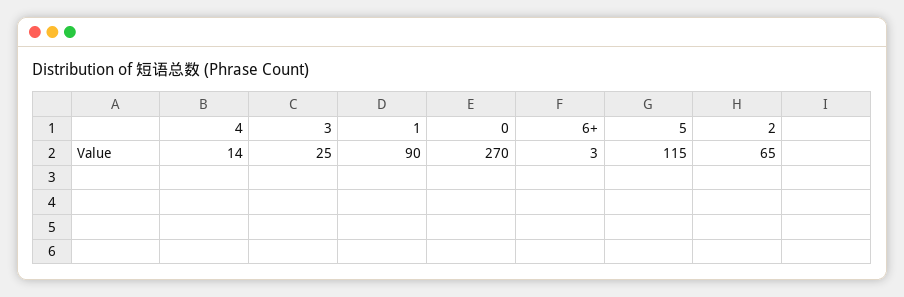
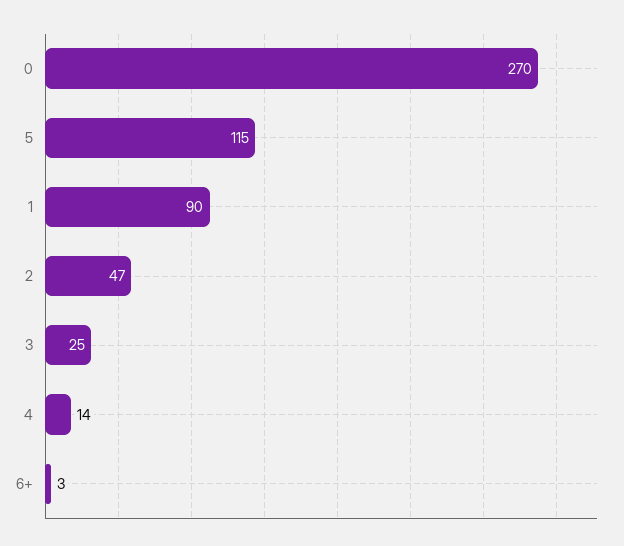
  {
    "4": 14,
    "3": 25,
    "1": 90,
    "0": 270,
    "6+": 3,
    "5": 115,
-   "2": 65
+   "2": 47
  }

